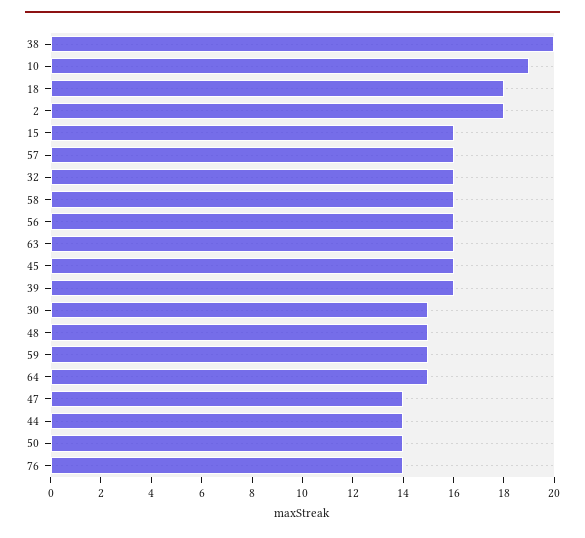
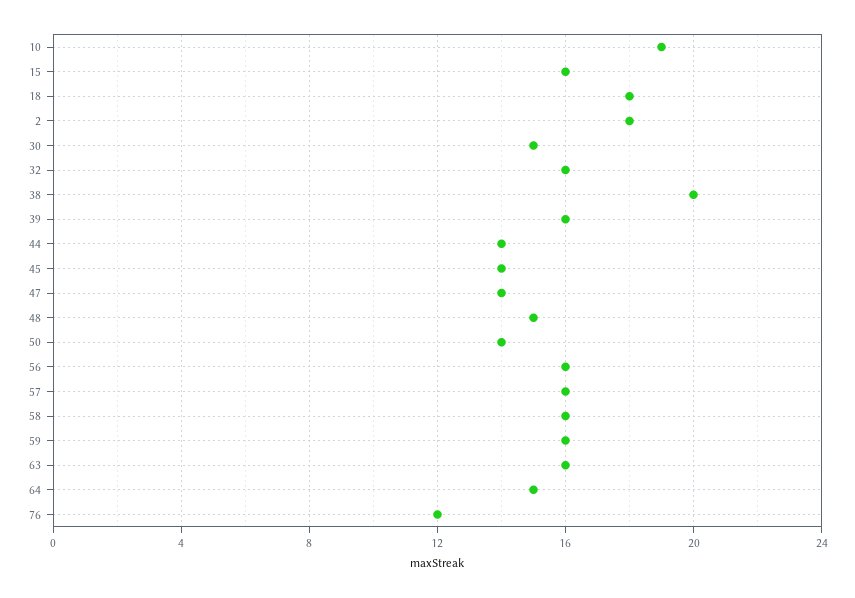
  {
    "38": 20,
    "10": 19,
    "18": 18,
    "2": 18,
    "15": 16,
    "57": 16,
    "32": 16,
    "58": 16,
    "56": 16,
    "63": 16,
-   "45": 16,
+   "45": 14,
    "39": 16,
    "30": 15,
    "48": 15,
-   "59": 15,
+   "59": 16,
    "64": 15,
    "47": 14,
    "44": 14,
    "50": 14,
-   "76": 14
+   "76": 12
  }

